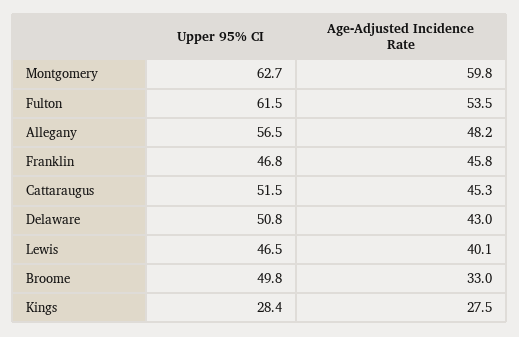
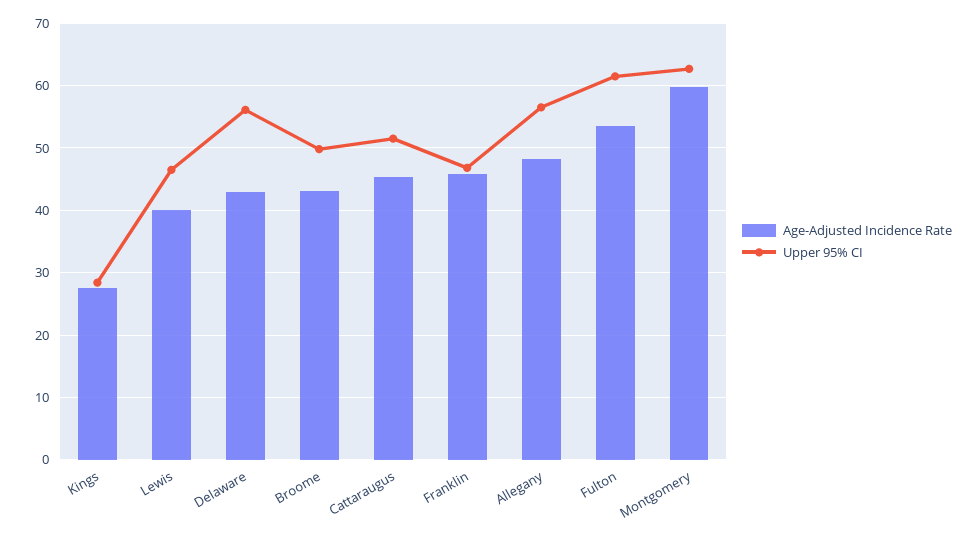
  {
    "Upper 95% CI": {
      "Montgomery": 62.7,
      "Fulton": 61.5,
      "Allegany": 56.5,
      "Franklin": 46.8,
      "Cattaraugus": 51.5,
-     "Delaware": 50.8,
+     "Delaware": 56,
      "Lewis": 46.5,
      "Broome": 49.8,
      "Kings": 28.4
    },
    "Age-Adjusted Incidence Rate": {
      "Montgomery": 59.8,
      "Fulton": 53.5,
      "Allegany": 48.2,
      "Franklin": 45.8,
      "Cattaraugus": 45.3,
      "Delaware": 43,
      "Lewis": 40.1,
-     "Broome": 33,
+     "Broome": 43,
      "Kings": 27.5
    }
  }

